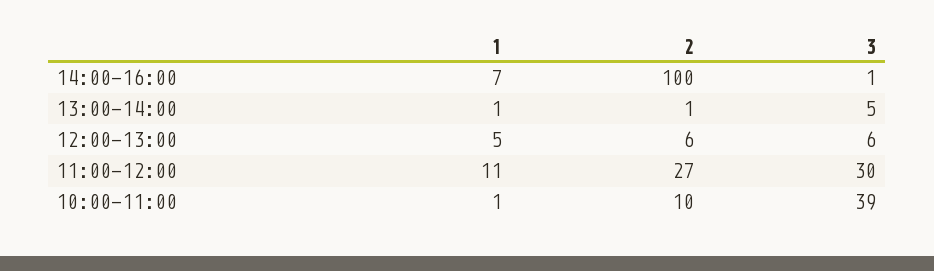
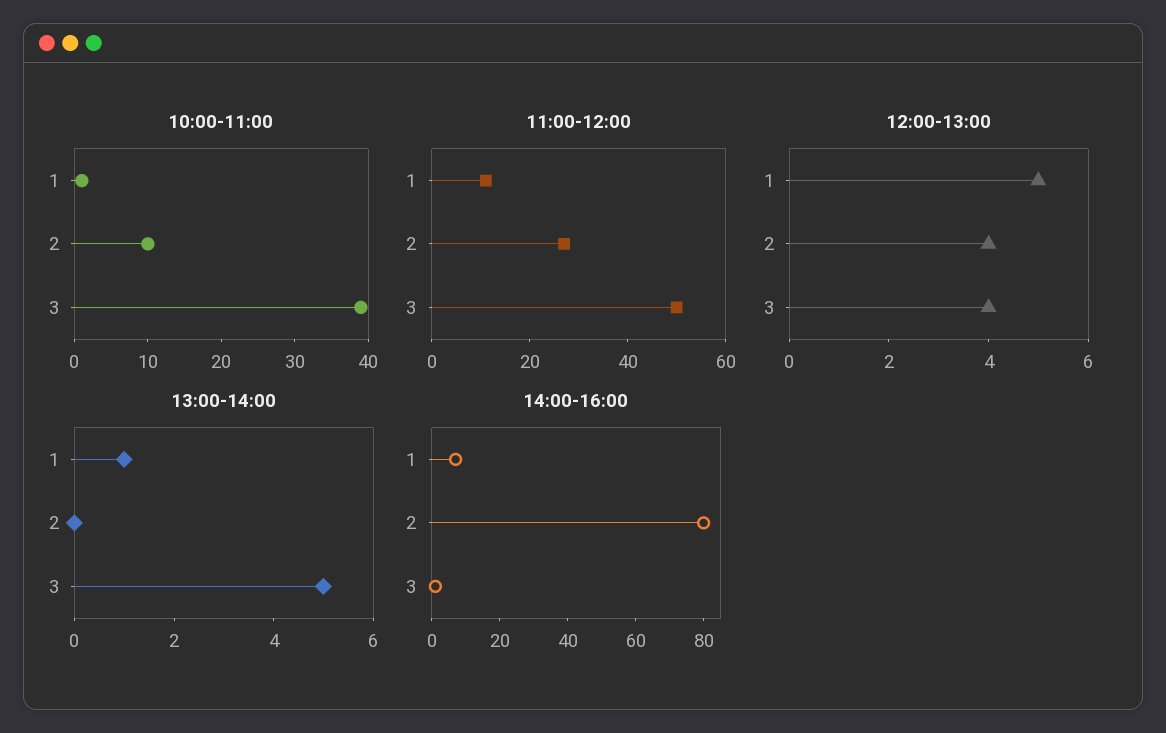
  {
    "14:00-16:00": {
      "1": 7,
-     "2": 100,
+     "2": 80,
      "3": 1
    },
    "13:00-14:00": {
      "1": 1,
-     "2": 1,
+     "2": 0,
      "3": 5
    },
    "12:00-13:00": {
      "1": 5,
-     "2": 6,
+     "2": 4,
-     "3": 6
+     "3": 4
    },
    "11:00-12:00": {
      "1": 11,
      "2": 27,
-     "3": 30
+     "3": 50
    },
    "10:00-11:00": {
      "1": 1,
      "2": 10,
      "3": 39
    }
  }

